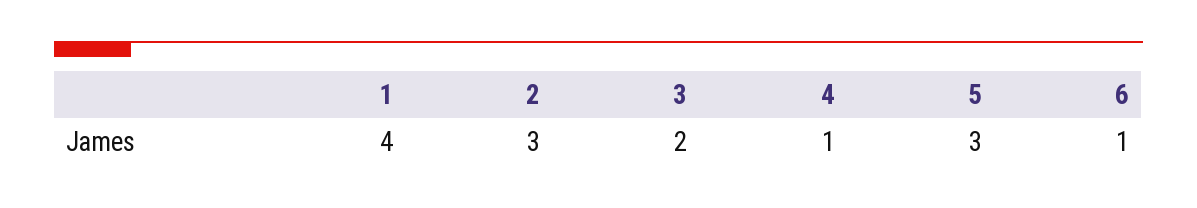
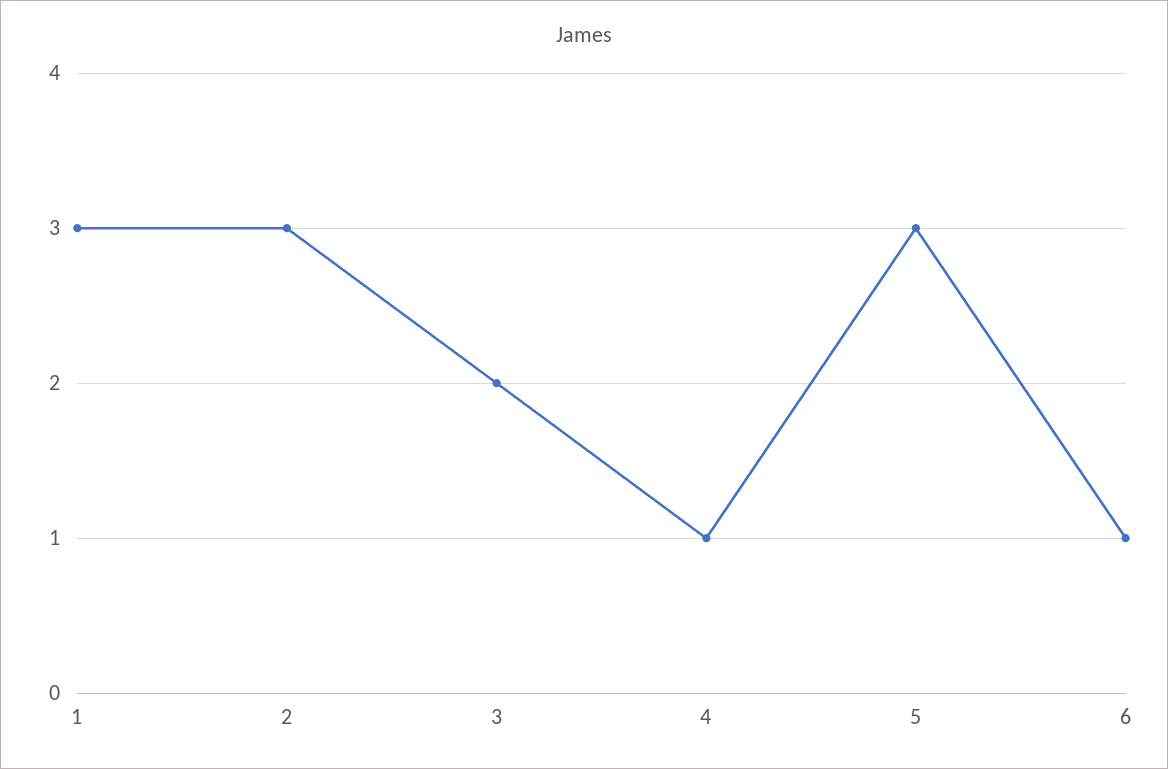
  {
-   "1": 4,
+   "1": 3,
    "2": 3,
    "3": 2,
    "4": 1,
    "5": 3,
    "6": 1
  }

